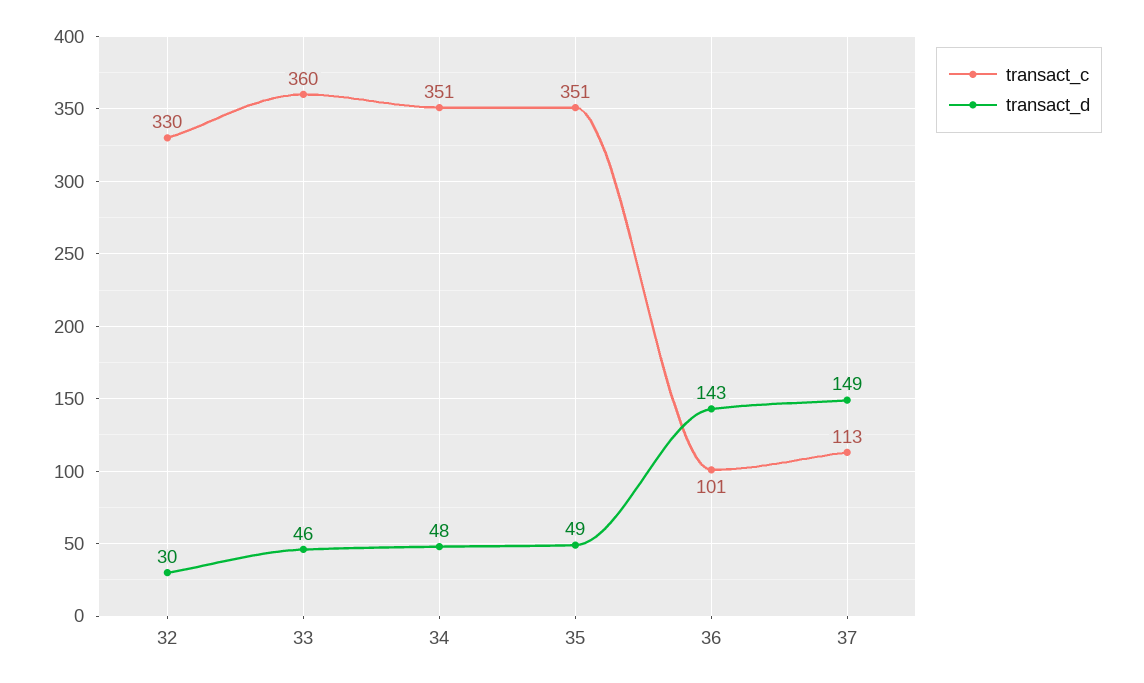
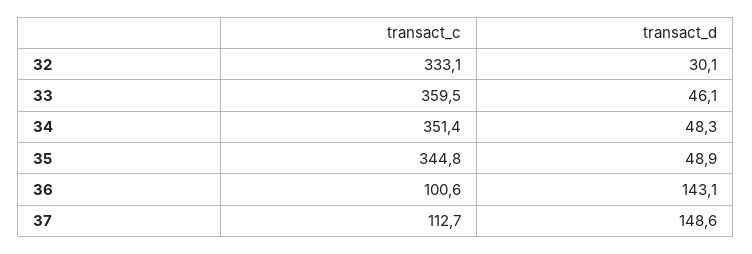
  {
    "transact_c": {
-     "32": 330,
+     "32": 333.1,
      "33": 359.5,
      "34": 351.4,
-     "35": 351,
+     "35": 344.8,
      "36": 100.6,
      "37": 112.7
    },
    "transact_d": {
      "32": 30.1,
      "33": 46.1,
      "34": 48.3,
      "35": 48.9,
      "36": 143.1,
      "37": 148.6
    }
  }

